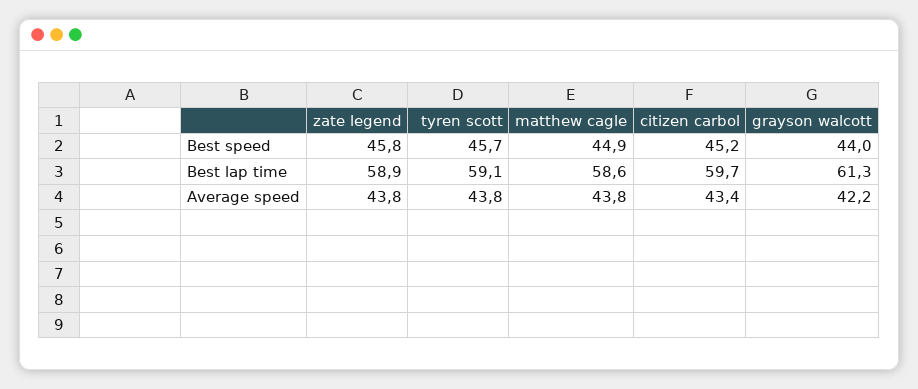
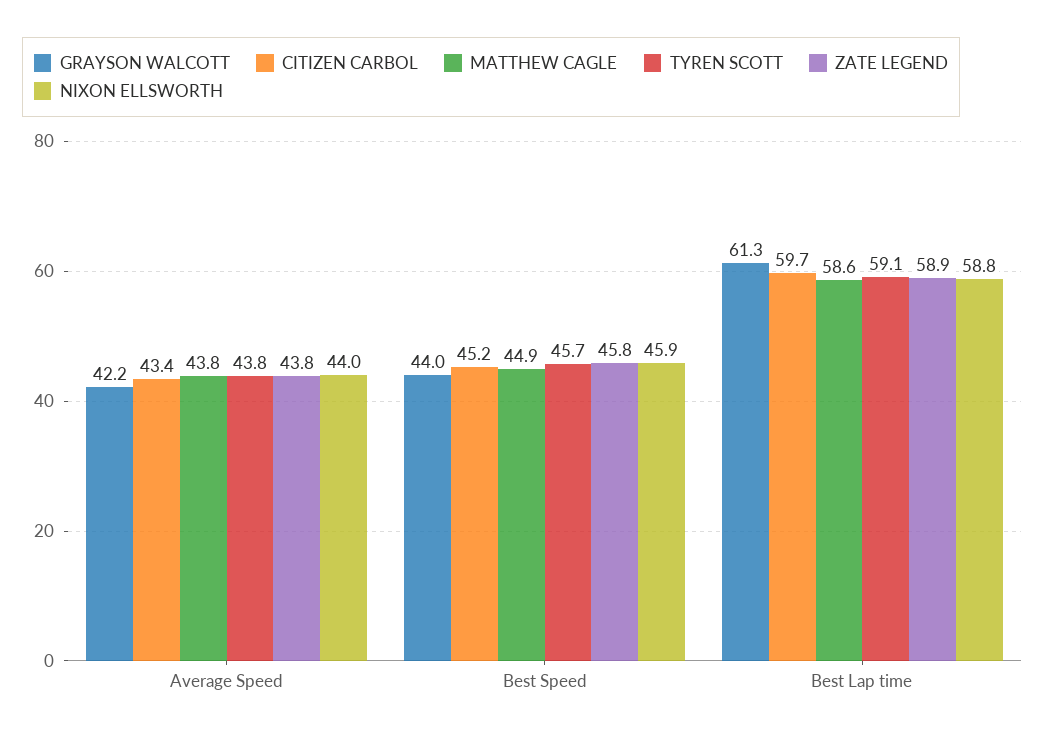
  {
    "zate legend": {
      "Best speed": 45.8,
      "Best lap time": 58.9,
      "Average speed": 43.8
    },
    "tyren scott": {
      "Best speed": 45.7,
      "Best lap time": 59.1,
      "Average speed": 43.8
    },
    "matthew cagle": {
      "Best speed": 44.9,
      "Best lap time": 58.6,
      "Average speed": 43.8
    },
    "citizen carbol": {
      "Best speed": 45.2,
      "Best lap time": 59.7,
      "Average speed": 43.4
    },
    "grayson walcott": {
      "Best speed": 44,
      "Best lap time": 61.3,
      "Average speed": 42.2
-   }
+   },
+   "NIXON ELLSWORTH": {
+     "Average speed": 44,
+     "Best speed": 45.9,
+     "Best lap time": 58.8
+   }
  }

